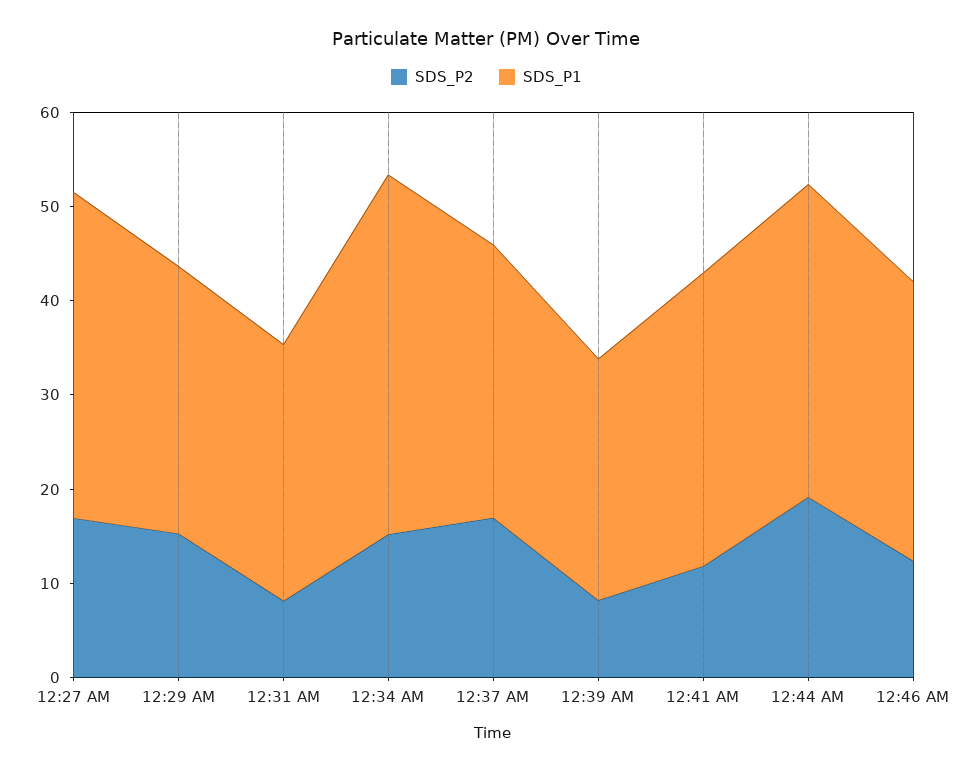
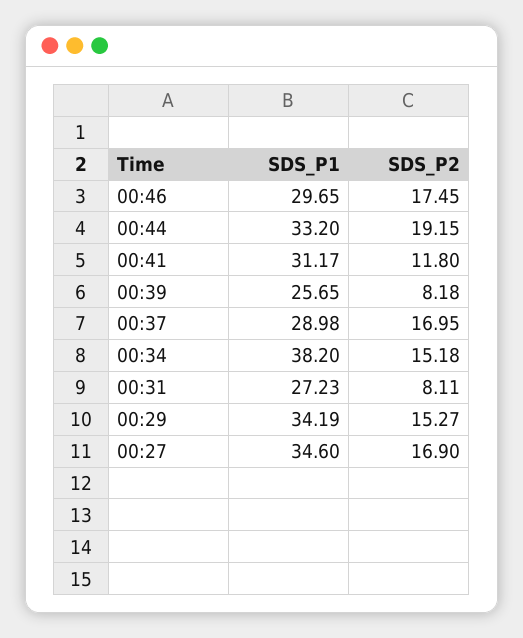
  {
    "SDS_P2": {
      "12:27 AM": 16.9,
      "12:29 AM": 15.27,
      "12:31 AM": 8.11,
      "12:34 AM": 15.18,
      "12:37 AM": 16.95,
      "12:39 AM": 8.18,
      "12:41 AM": 11.8,
      "12:44 AM": 19.15,
-     "12:46 AM": 12
+     "12:46 AM": 17.45
    },
    "SDS_P1": {
      "12:27 AM": 34.6,
-     "12:29 AM": 28,
+     "12:29 AM": 34.19,
      "12:31 AM": 27.23,
      "12:34 AM": 38.2,
      "12:37 AM": 28.98,
      "12:39 AM": 25.65,
      "12:41 AM": 31.17,
      "12:44 AM": 33.2,
      "12:46 AM": 29.65
    }
  }

